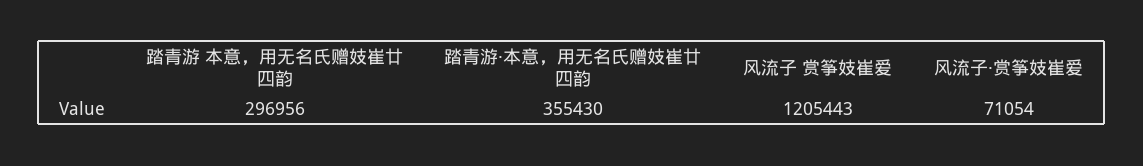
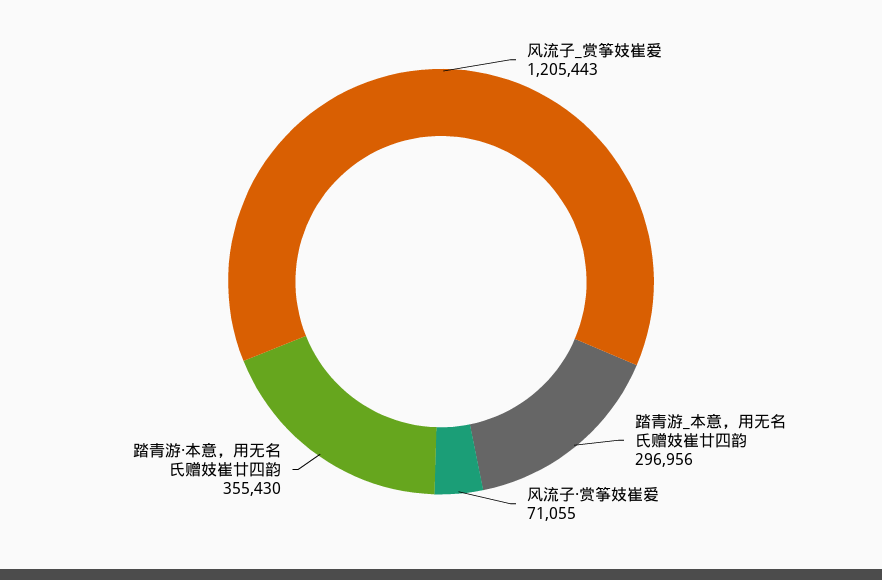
  {
    "踏青游 本意，用无名氏赠妓崔廿四韵": 296956,
    "踏青游·本意，用无名氏赠妓崔廿四韵": 355430,
    "风流子 赏筝妓崔爱": 1205443,
-   "风流子·赏筝妓崔爱": 71054
+   "风流子·赏筝妓崔爱": 71055
  }

